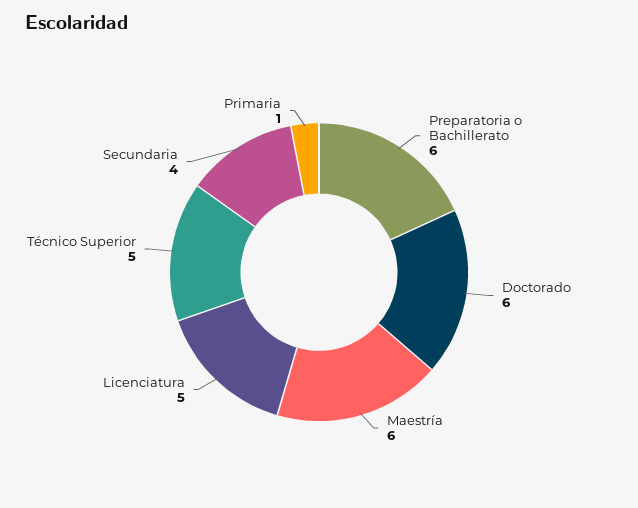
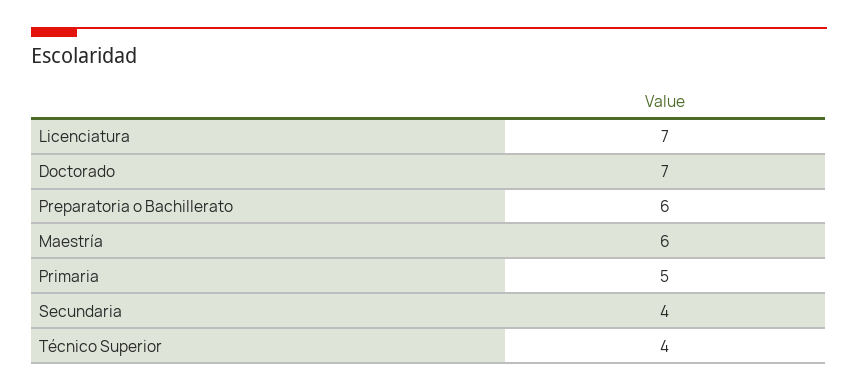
  {
    "Preparatoria o Bachillerato": 6,
-   "Doctorado": 6,
+   "Doctorado": 7,
    "Maestría": 6,
-   "Licenciatura": 5,
+   "Licenciatura": 7,
-   "Técnico Superior": 5,
+   "Técnico Superior": 4,
    "Secundaria": 4,
-   "Primaria": 1
+   "Primaria": 5
  }

